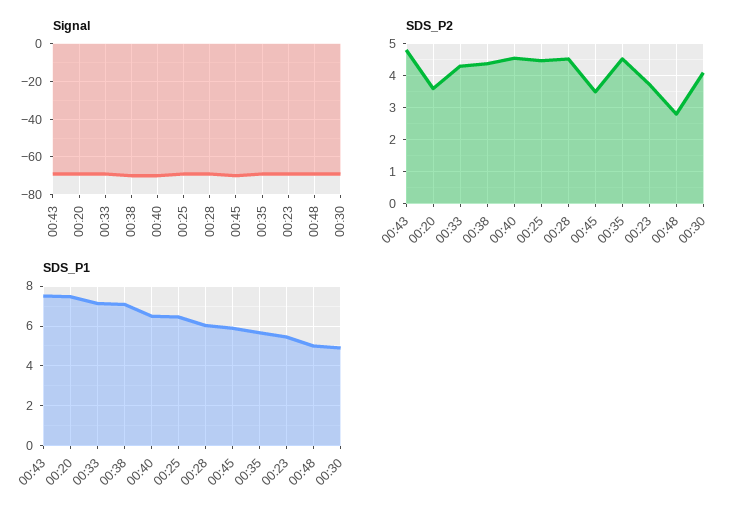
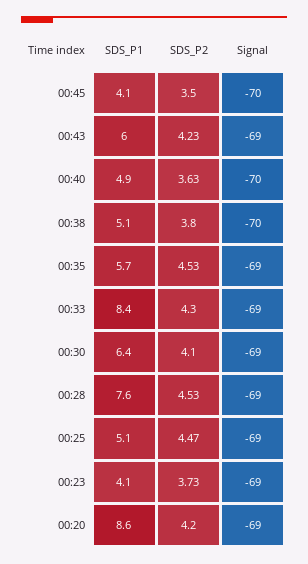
  {
    "Signal": {
      "00:43": -69,
      "00:20": -69,
      "00:33": -69,
      "00:38": -70,
      "00:40": -70,
      "00:25": -69,
      "00:28": -69,
      "00:45": -70,
      "00:35": -69,
      "00:23": -69,
-     "00:48": -70,
      "00:30": -69
    },
    "SDS_P2": {
-     "00:43": 4.8,
+     "00:43": 4.23,
-     "00:20": 3.6,
+     "00:20": 4.2,
      "00:33": 4.3,
-     "00:38": 4.4,
+     "00:38": 3.8,
-     "00:40": 4.6,
+     "00:40": 3.63,
      "00:25": 4.47,
      "00:28": 4.53,
      "00:45": 3.5,
      "00:35": 4.53,
      "00:23": 3.73,
-     "00:48": 2.8,
      "00:30": 4.1
    },
    "SDS_P1": {
-     "00:43": 7.5,
+     "00:43": 6,
-     "00:20": 7.5,
+     "00:20": 8.6,
-     "00:33": 7,
+     "00:33": 8.4,
-     "00:38": 7,
+     "00:38": 5.1,
-     "00:40": 6.5,
+     "00:40": 4.9,
-     "00:25": 6.5,
+     "00:25": 5.1,
-     "00:28": 6,
+     "00:28": 7.6,
-     "00:45": 6,
+     "00:45": 4.1,
      "00:35": 5.7,
-     "00:23": 5.5,
+     "00:23": 4.1,
-     "00:48": 5,
-     "00:30": 5
+     "00:30": 6.4
    }
  }

